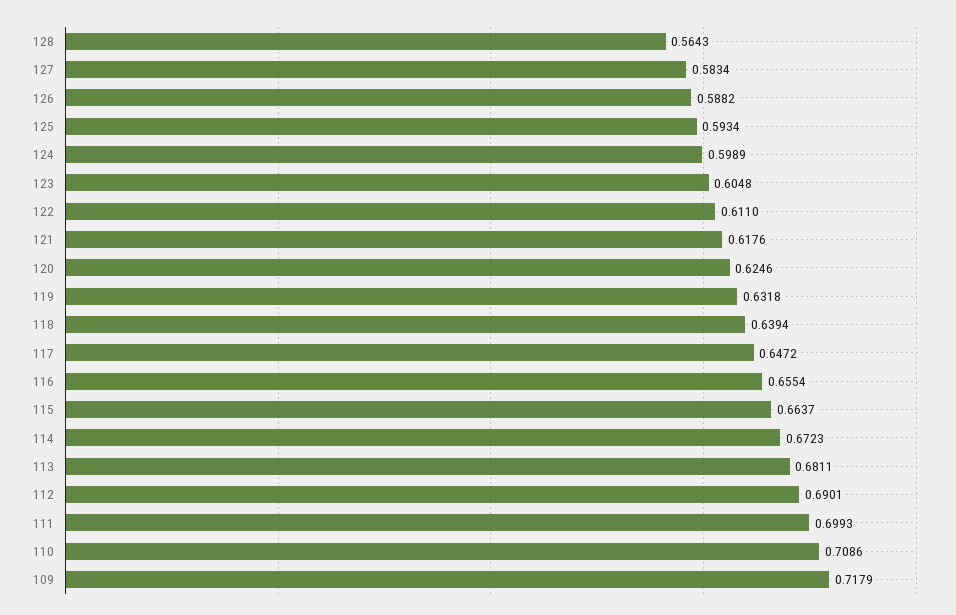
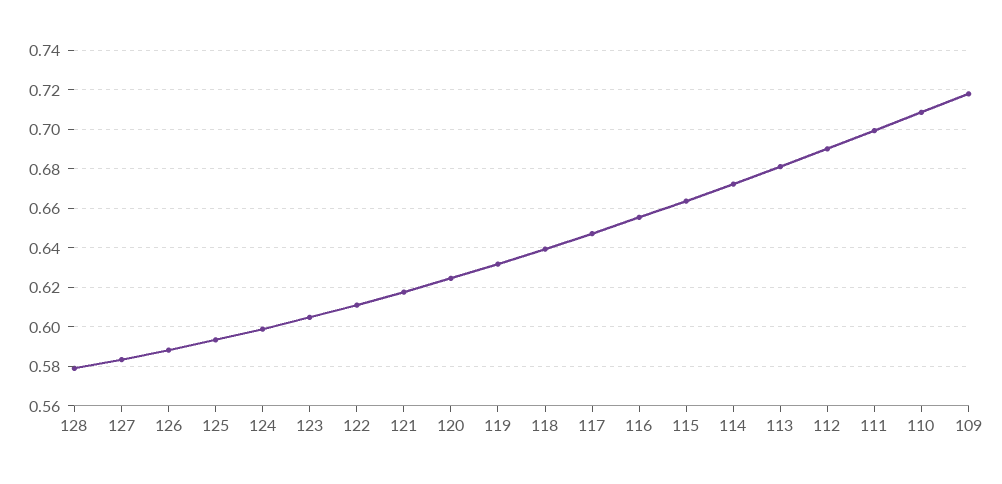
  {
-   "128": 0.5643,
+   "128": 0.58,
    "127": 0.5834,
    "126": 0.5882,
    "125": 0.5934,
    "124": 0.5989,
    "123": 0.6048,
    "122": 0.611,
    "121": 0.6176,
    "120": 0.6246,
    "119": 0.6318,
    "118": 0.6394,
    "117": 0.6472,
    "116": 0.6554,
    "115": 0.6637,
    "114": 0.6723,
    "113": 0.6811,
    "112": 0.6901,
    "111": 0.6993,
    "110": 0.7086,
    "109": 0.7179
  }

